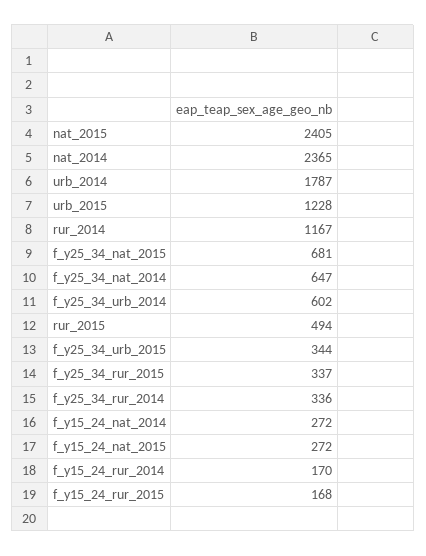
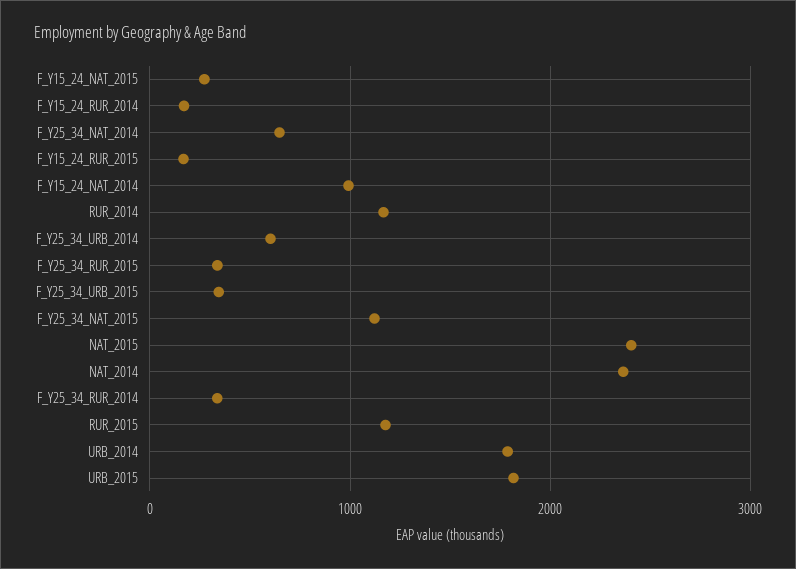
  {
    "nat_2015": 2405,
    "nat_2014": 2365,
    "urb_2014": 1787,
-   "urb_2015": 1228,
+   "urb_2015": 1800,
    "rur_2014": 1167,
-   "f_y25_34_nat_2015": 681,
+   "f_y25_34_nat_2015": 1100,
    "f_y25_34_nat_2014": 647,
    "f_y25_34_urb_2014": 602,
-   "rur_2015": 494,
+   "rur_2015": 1200,
    "f_y25_34_urb_2015": 344,
    "f_y25_34_rur_2015": 337,
    "f_y25_34_rur_2014": 336,
-   "f_y15_24_nat_2014": 272,
+   "f_y15_24_nat_2014": 1000,
    "f_y15_24_nat_2015": 272,
    "f_y15_24_rur_2014": 170,
    "f_y15_24_rur_2015": 168
  }

